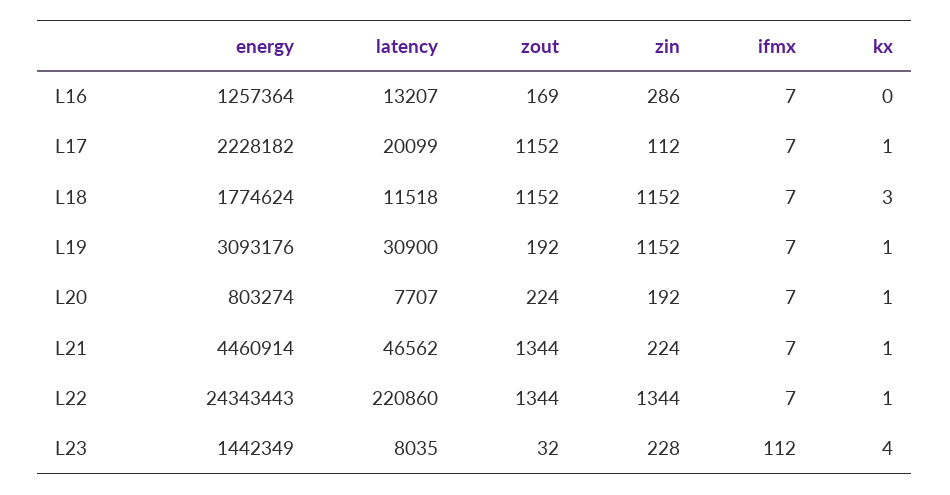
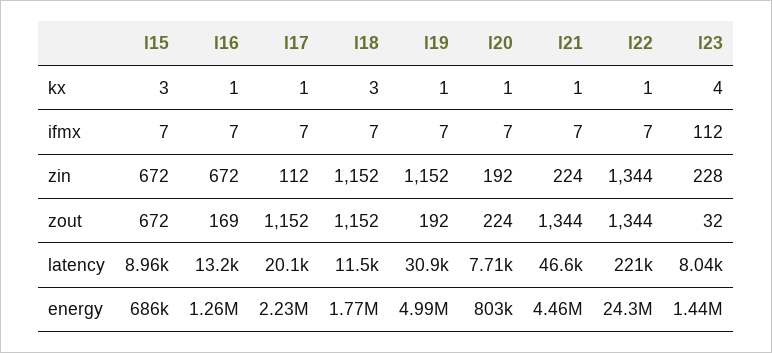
  {
    "energy": {
      "L16": 1257364,
      "L17": 2228182,
      "L18": 1774624,
-     "L19": 3093176,
+     "L19": 4990000,
      "L20": 803274,
      "L21": 4460914,
      "L22": 24343443,
-     "L23": 1442349
+     "L23": 1442349,
+     "l15": 686000
    },
    "latency": {
      "L16": 13207,
      "L17": 20099,
      "L18": 11518,
      "L19": 30900,
      "L20": 7707,
      "L21": 46562,
      "L22": 220860,
-     "L23": 8035
+     "L23": 8035,
+     "l15": 8960
    },
    "zout": {
      "L16": 169,
      "L17": 1152,
      "L18": 1152,
      "L19": 192,
      "L20": 224,
      "L21": 1344,
      "L22": 1344,
-     "L23": 32
+     "L23": 32,
+     "l15": 672
    },
    "zin": {
-     "L16": 286,
+     "L16": 672,
      "L17": 112,
      "L18": 1152,
      "L19": 1152,
      "L20": 192,
      "L21": 224,
      "L22": 1344,
-     "L23": 228
+     "L23": 228,
+     "l15": 672
    },
    "ifmx": {
      "L16": 7,
      "L17": 7,
      "L18": 7,
      "L19": 7,
      "L20": 7,
      "L21": 7,
      "L22": 7,
-     "L23": 112
+     "L23": 112,
+     "l15": 7
    },
    "kx": {
-     "L16": 0,
+     "L16": 1,
      "L17": 1,
      "L18": 3,
      "L19": 1,
      "L20": 1,
      "L21": 1,
      "L22": 1,
-     "L23": 4
+     "L23": 4,
+     "l15": 3
    }
  }

